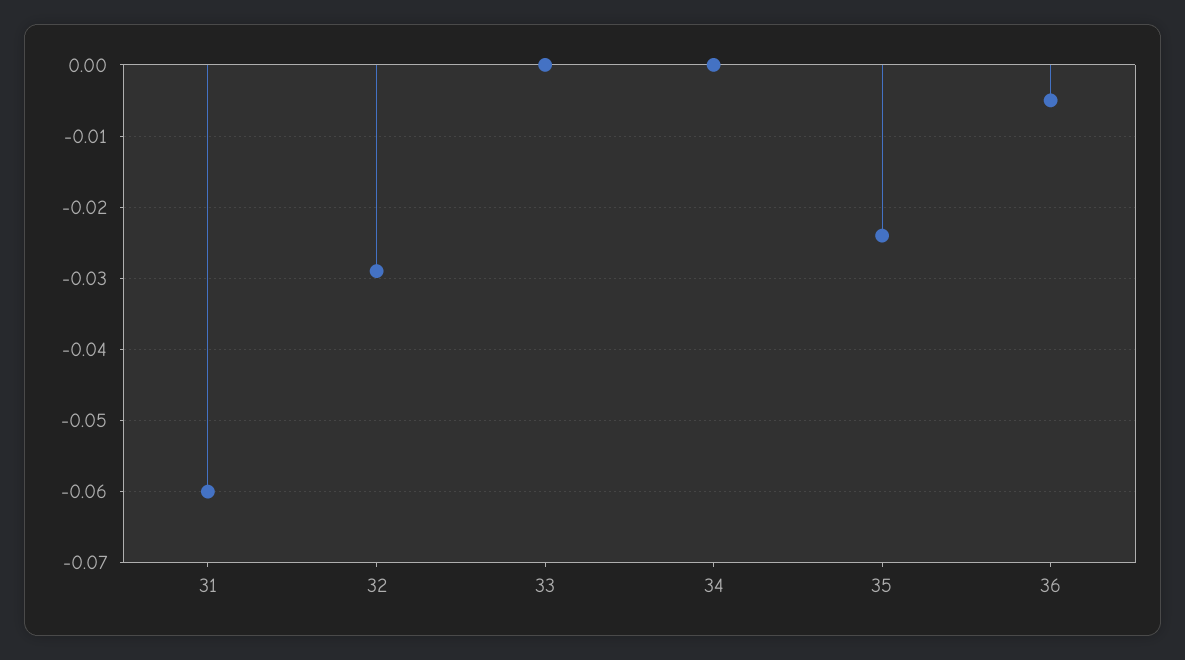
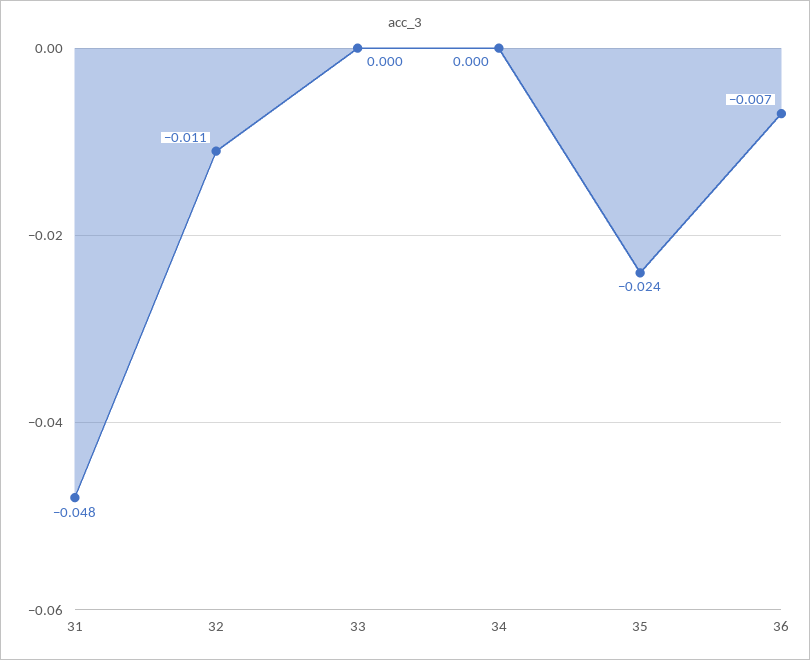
  {
-   "31": -0.06,
+   "31": -0.048,
-   "32": -0.029,
+   "32": -0.011,
    "33": 0,
    "34": 0,
    "35": -0.024,
-   "36": -0.005
+   "36": -0.007
  }

